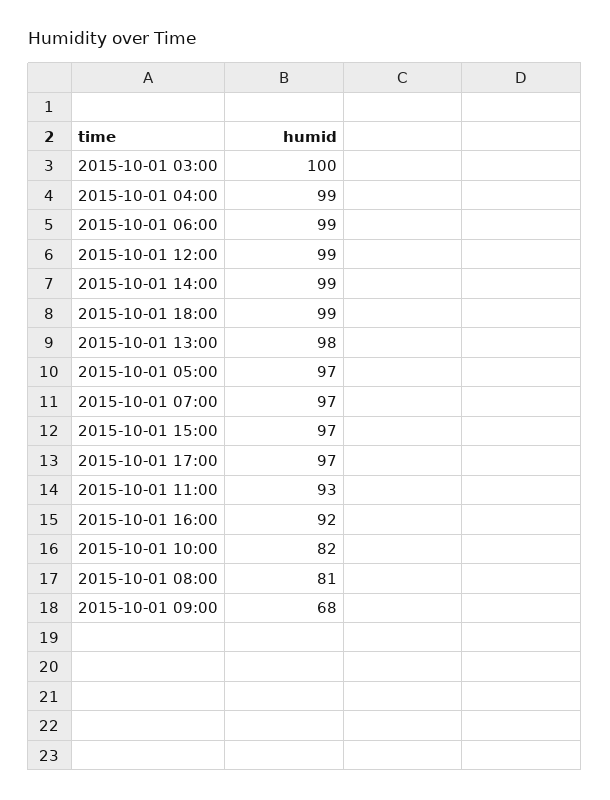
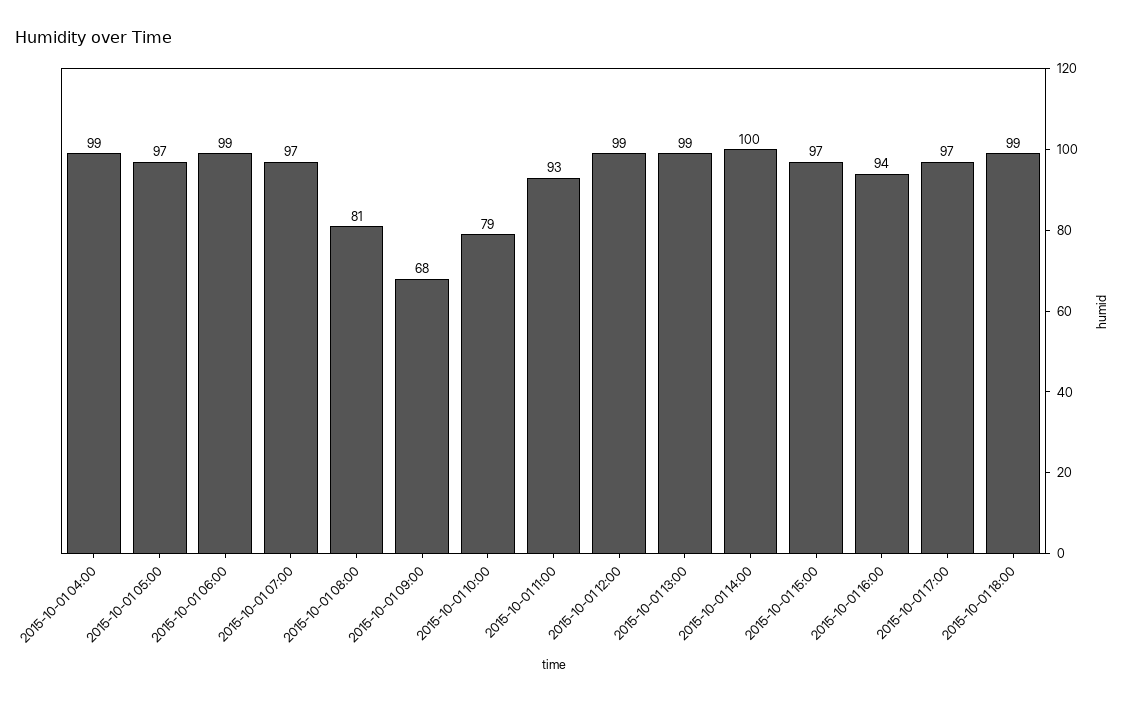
  {
-   "2015-10-01 03:00": 100,
    "2015-10-01 04:00": 99,
    "2015-10-01 06:00": 99,
    "2015-10-01 12:00": 99,
-   "2015-10-01 14:00": 99,
+   "2015-10-01 14:00": 100,
    "2015-10-01 18:00": 99,
-   "2015-10-01 13:00": 98,
+   "2015-10-01 13:00": 99,
    "2015-10-01 05:00": 97,
    "2015-10-01 07:00": 97,
    "2015-10-01 15:00": 97,
    "2015-10-01 17:00": 97,
    "2015-10-01 11:00": 93,
-   "2015-10-01 16:00": 92,
+   "2015-10-01 16:00": 94,
-   "2015-10-01 10:00": 82,
+   "2015-10-01 10:00": 79,
    "2015-10-01 08:00": 81,
    "2015-10-01 09:00": 68
  }

